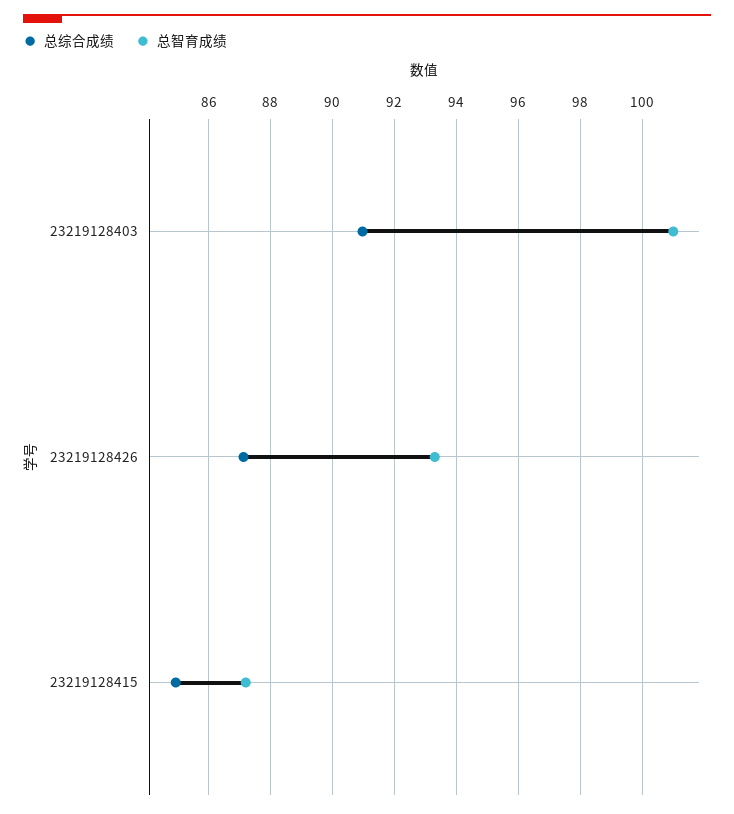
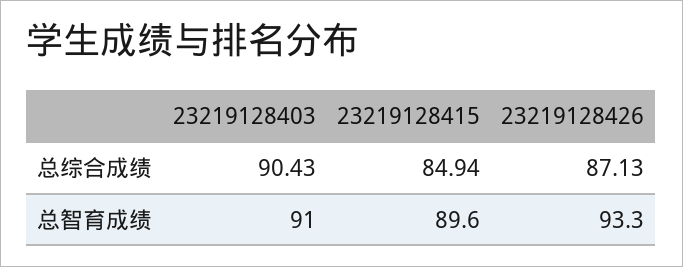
  {
    "总综合成绩": {
-     "23219128403": 91,
+     "23219128403": 90.43,
      "23219128426": 87.13,
      "23219128415": 84.94
    },
    "总智育成绩": {
-     "23219128403": 101,
+     "23219128403": 91,
      "23219128426": 93.3,
-     "23219128415": 87.2
+     "23219128415": 89.6
    }
  }

